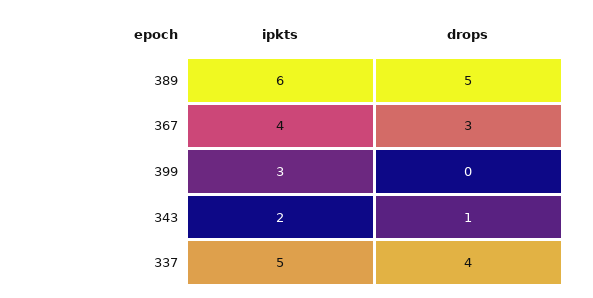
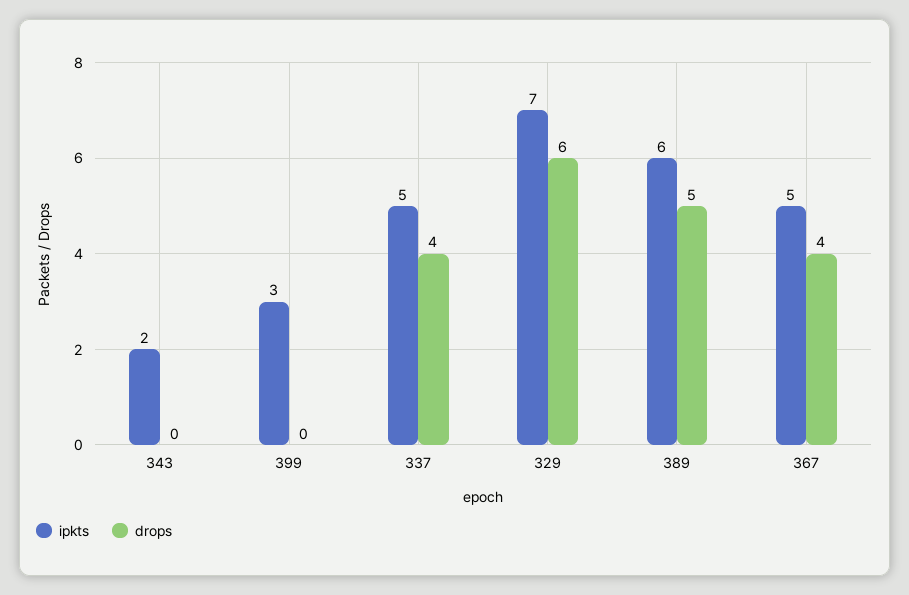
  {
    "ipkts": {
      "389": 6,
-     "367": 4,
+     "367": 5,
      "399": 3,
      "343": 2,
-     "337": 5
+     "337": 5,
+     "329": 7
    },
    "drops": {
      "389": 5,
-     "367": 3,
+     "367": 4,
      "399": 0,
-     "343": 1,
+     "343": 0,
-     "337": 4
+     "337": 4,
+     "329": 6
    }
  }

